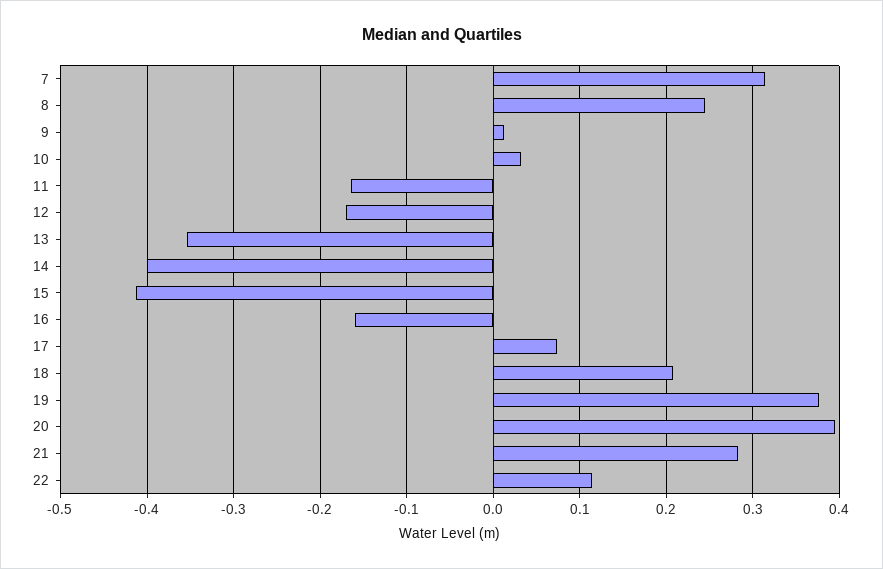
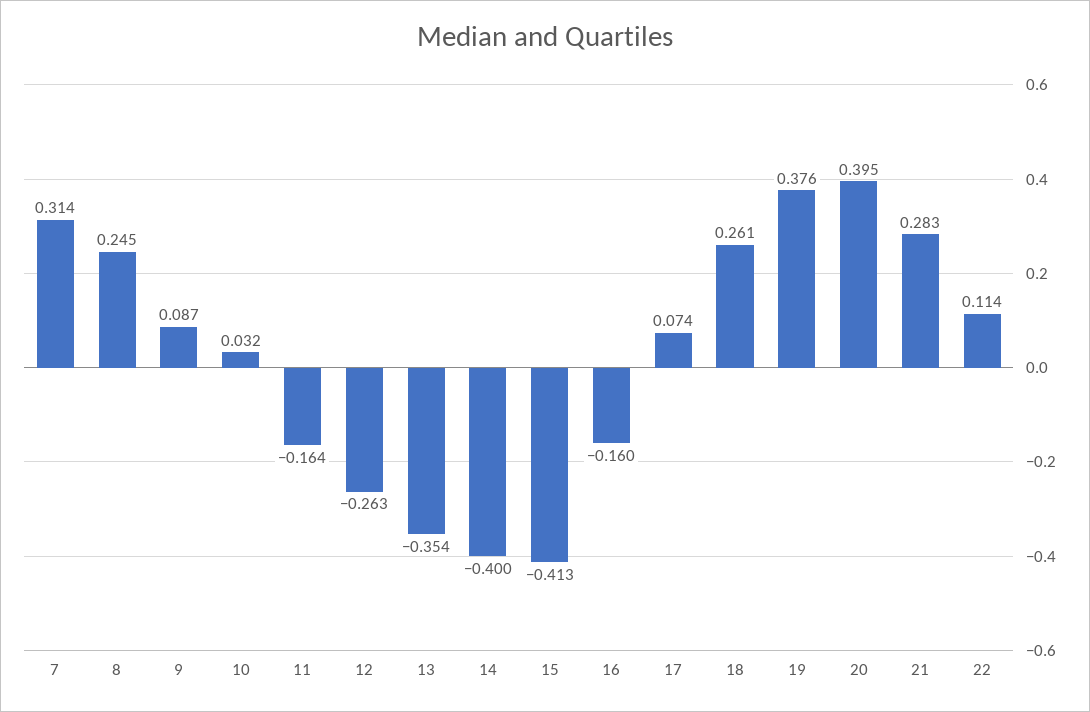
  {
    "7": 0.314,
    "8": 0.245,
-   "9": 0.01,
+   "9": 0.087,
    "10": 0.032,
    "11": -0.164,
-   "12": -0.17,
+   "12": -0.263,
    "13": -0.354,
    "14": -0.4,
    "15": -0.413,
    "16": -0.16,
    "17": 0.074,
-   "18": 0.21,
+   "18": 0.261,
    "19": 0.376,
    "20": 0.395,
    "21": 0.283,
    "22": 0.114
  }

